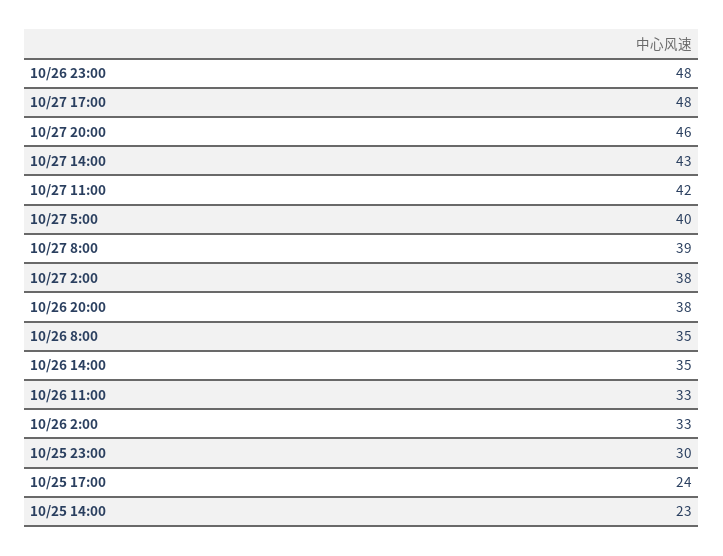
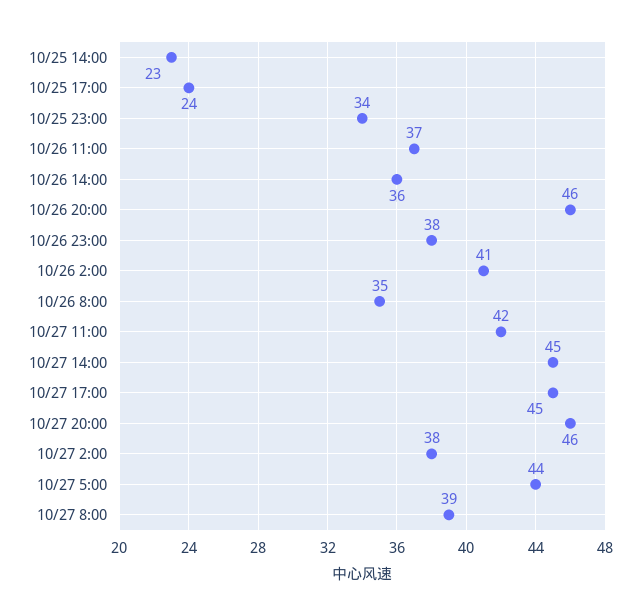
  {
-   "10/26 23:00": 48,
+   "10/26 23:00": 38,
-   "10/27 17:00": 48,
+   "10/27 17:00": 45,
    "10/27 20:00": 46,
-   "10/27 14:00": 43,
+   "10/27 14:00": 45,
    "10/27 11:00": 42,
-   "10/27 5:00": 40,
+   "10/27 5:00": 44,
    "10/27 8:00": 39,
    "10/27 2:00": 38,
-   "10/26 20:00": 38,
+   "10/26 20:00": 46,
    "10/26 8:00": 35,
-   "10/26 14:00": 35,
+   "10/26 14:00": 36,
-   "10/26 11:00": 33,
+   "10/26 11:00": 37,
-   "10/26 2:00": 33,
+   "10/26 2:00": 41,
-   "10/25 23:00": 30,
+   "10/25 23:00": 34,
    "10/25 17:00": 24,
    "10/25 14:00": 23
  }

